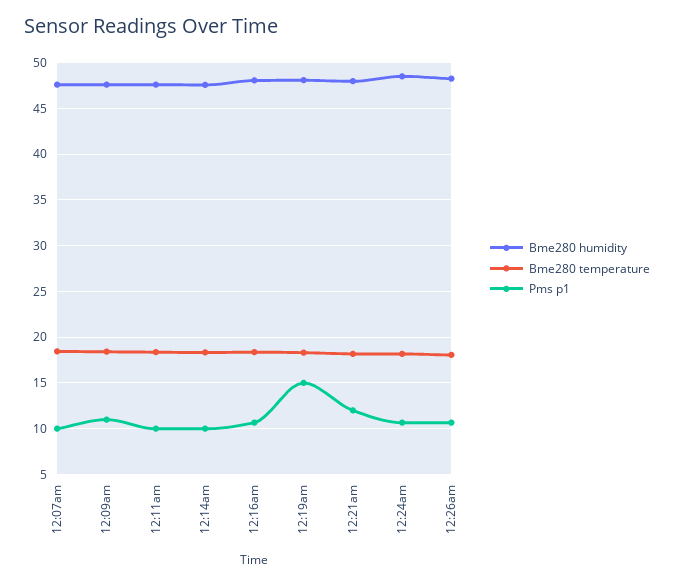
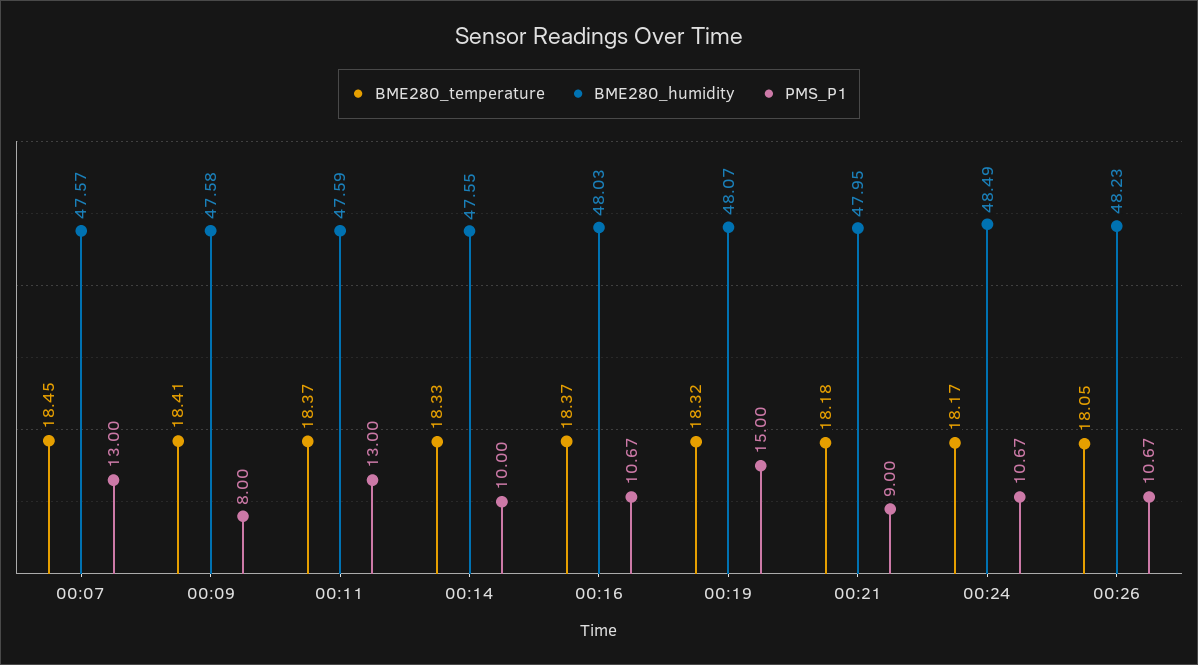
  {
    "Bme280 humidity": {
      "12:07am": 47.57,
      "12:09am": 47.58,
      "12:11am": 47.59,
      "12:14am": 47.55,
      "12:16am": 48.03,
      "12:19am": 48.07,
      "12:21am": 47.95,
      "12:24am": 48.49,
      "12:26am": 48.23
    },
    "Bme280 temperature": {
      "12:07am": 18.45,
      "12:09am": 18.41,
      "12:11am": 18.37,
      "12:14am": 18.33,
      "12:16am": 18.37,
      "12:19am": 18.32,
      "12:21am": 18.18,
      "12:24am": 18.17,
      "12:26am": 18.05
    },
    "Pms p1": {
-     "12:07am": 10,
+     "12:07am": 13,
-     "12:09am": 11,
+     "12:09am": 8,
-     "12:11am": 10,
+     "12:11am": 13,
      "12:14am": 10,
      "12:16am": 10.67,
      "12:19am": 15,
-     "12:21am": 12,
+     "12:21am": 9,
      "12:24am": 10.67,
      "12:26am": 10.67
    }
  }

